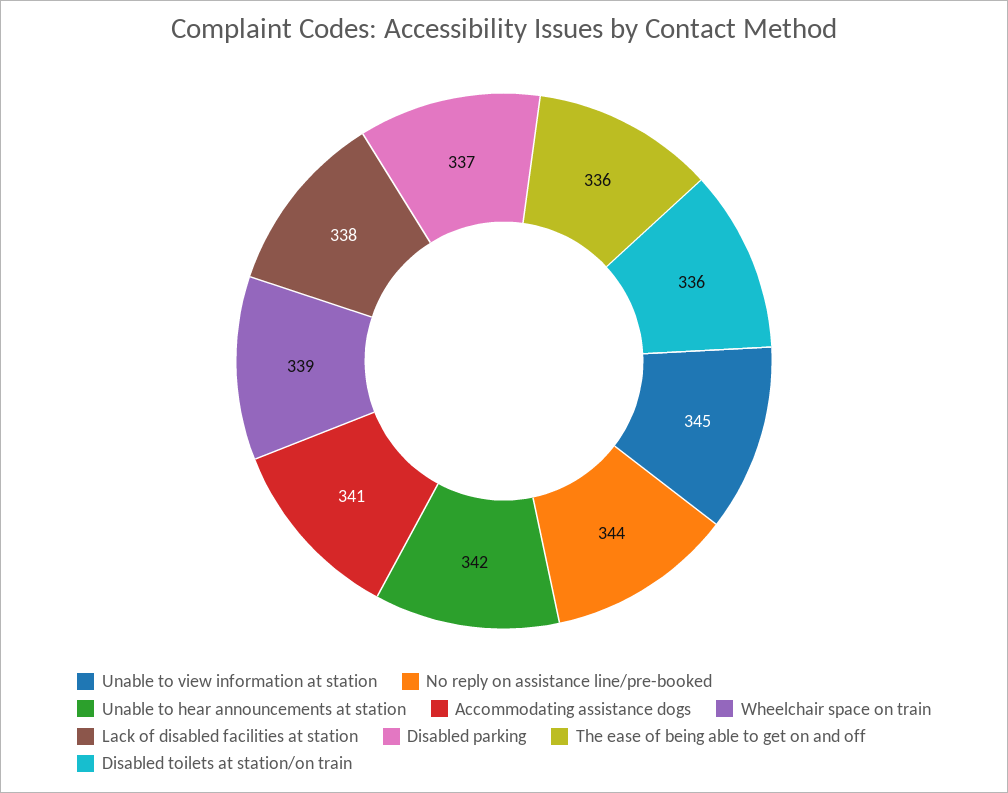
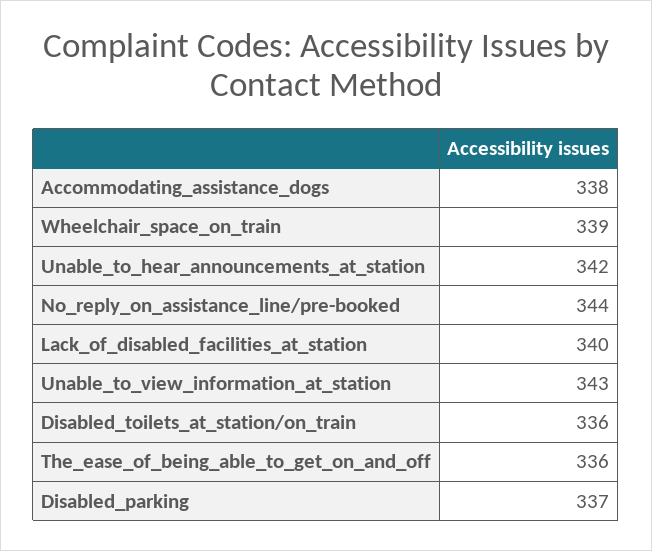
  {
-   "Unable to view information at station": 345,
+   "Unable to view information at station": 343,
    "No reply on assistance line/pre-booked": 344,
    "Unable to hear announcements at station": 342,
-   "Accommodating assistance dogs": 341,
+   "Accommodating assistance dogs": 338,
    "Wheelchair space on train": 339,
-   "Lack of disabled facilities at station": 338,
+   "Lack of disabled facilities at station": 340,
    "Disabled parking": 337,
    "The ease of being able to get on and off": 336,
    "Disabled toilets at station/on train": 336
  }

